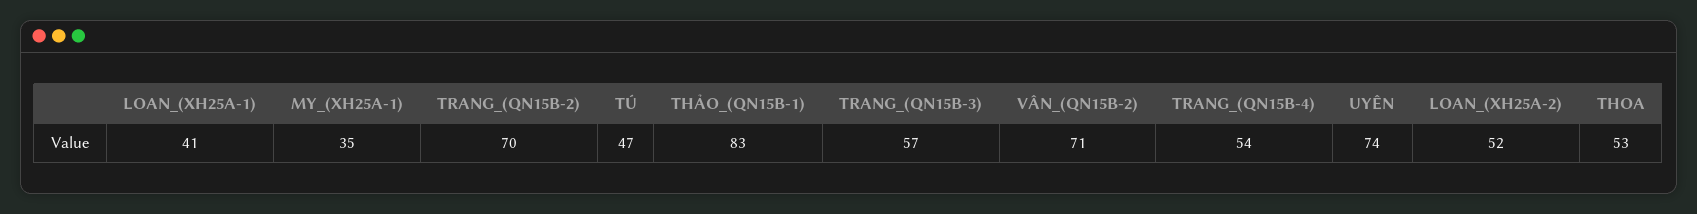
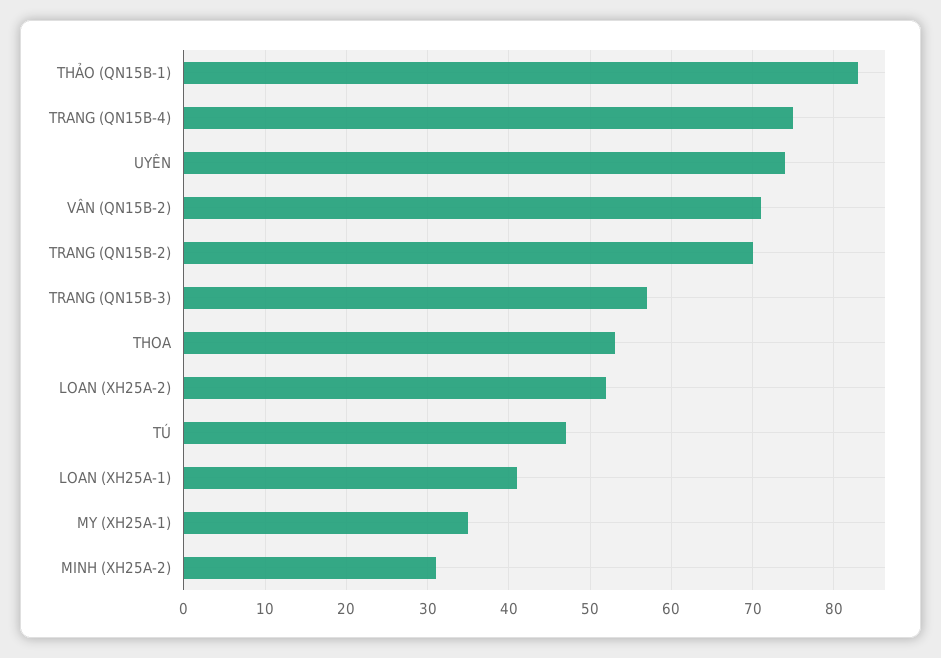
  {
    "LOAN_(XH25A-1)": 41,
    "MY_(XH25A-1)": 35,
    "TRANG_(QN15B-2)": 70,
    "TÚ": 47,
    "THẢO_(QN15B-1)": 83,
    "TRANG_(QN15B-3)": 57,
    "VÂN_(QN15B-2)": 71,
-   "TRANG_(QN15B-4)": 54,
+   "TRANG_(QN15B-4)": 75,
    "UYÊN": 74,
    "LOAN_(XH25A-2)": 52,
-   "THOA": 53
+   "THOA": 53,
+   "MINH (XH25A-2)": 31
  }

